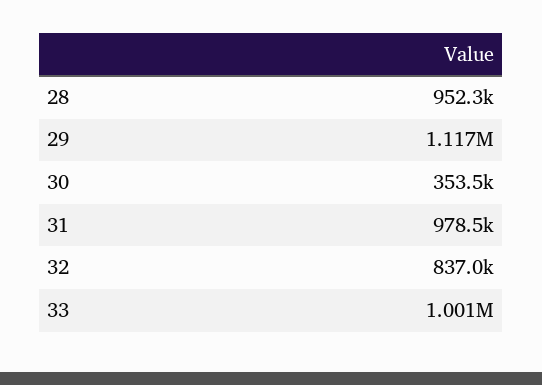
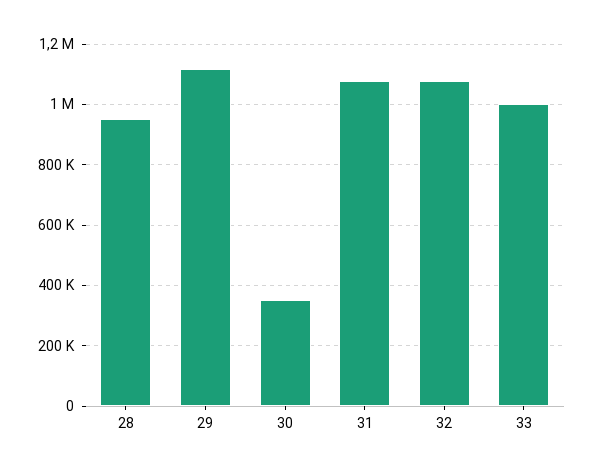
  {
    "28": 952300,
    "29": 1117000,
    "30": 353500,
-   "31": 978500,
+   "31": 1080000,
-   "32": 837000,
+   "32": 1080000,
    "33": 1001000
  }

